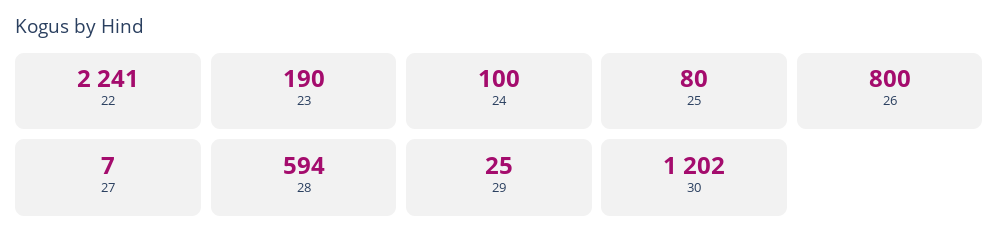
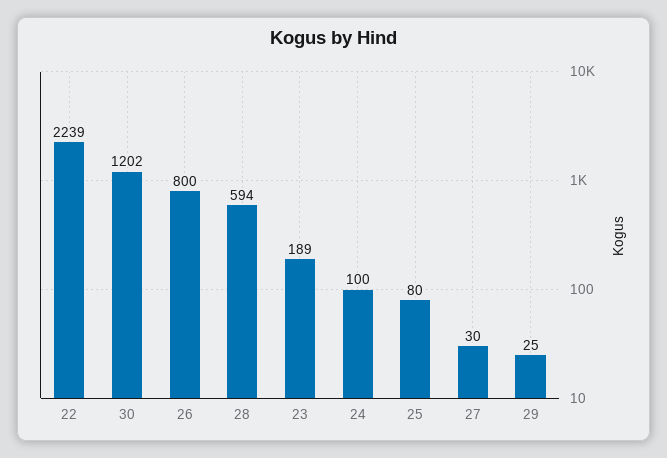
  {
-   "22": 2241,
+   "22": 2239,
-   "23": 190,
+   "23": 189,
    "24": 100,
    "25": 80,
    "26": 800,
-   "27": 7,
+   "27": 30,
    "28": 594,
    "29": 25,
    "30": 1202
  }

